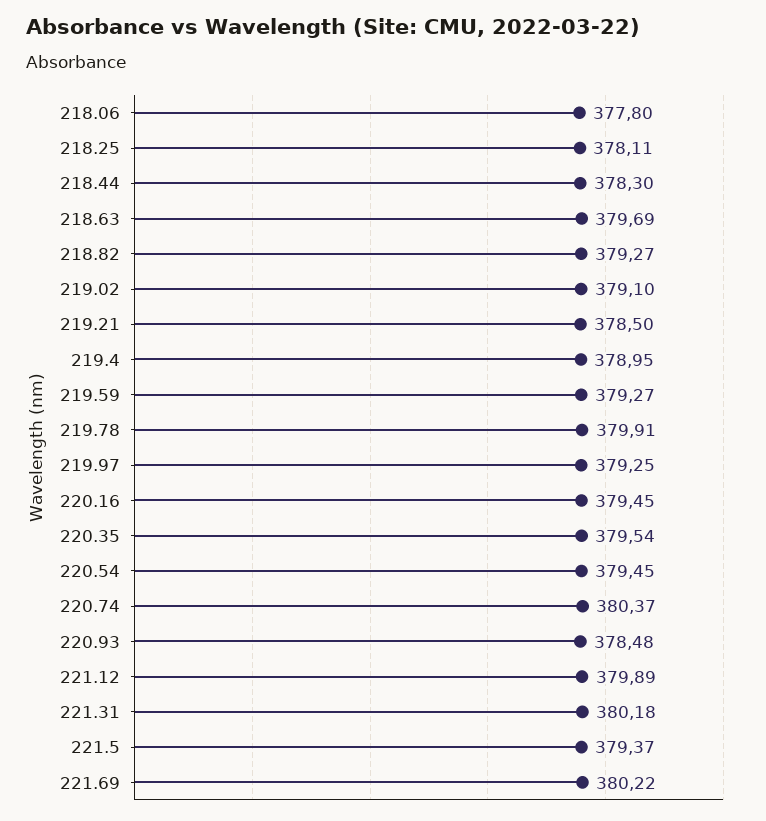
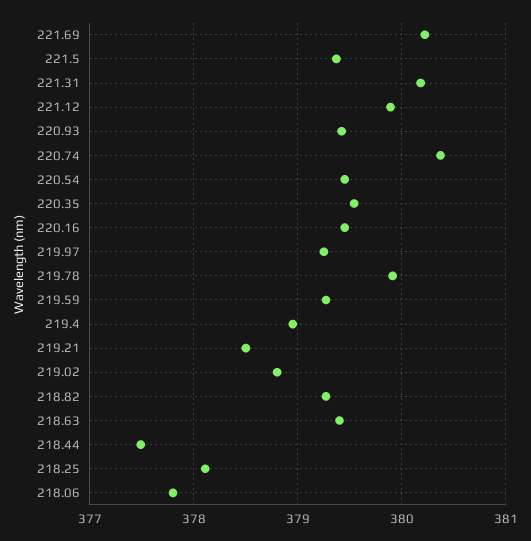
  {
    "218.06": 377.8,
    "218.25": 378.11,
-   "218.44": 378.3,
+   "218.44": 377.5,
-   "218.63": 379.69,
+   "218.63": 379.4,
    "218.82": 379.27,
-   "219.02": 379.1,
+   "219.02": 378.8,
    "219.21": 378.5,
    "219.4": 378.95,
    "219.59": 379.27,
    "219.78": 379.91,
    "219.97": 379.25,
    "220.16": 379.45,
    "220.35": 379.54,
    "220.54": 379.45,
    "220.74": 380.37,
-   "220.93": 378.48,
+   "220.93": 379.4,
    "221.12": 379.89,
    "221.31": 380.18,
    "221.5": 379.37,
    "221.69": 380.22
  }

